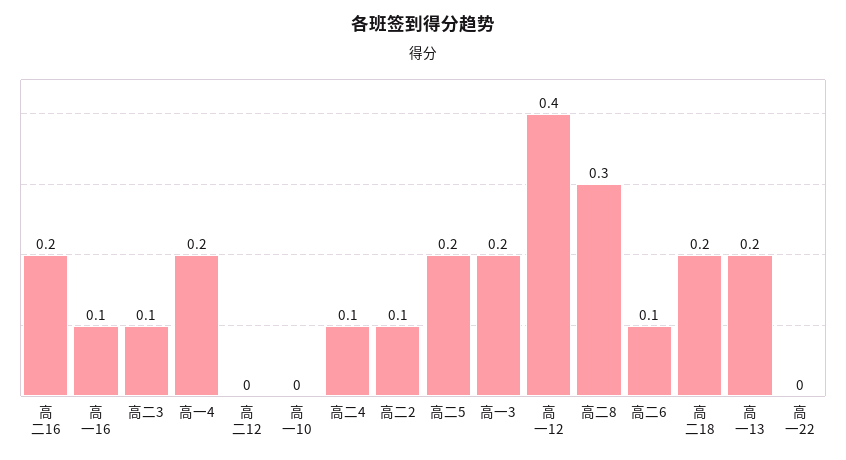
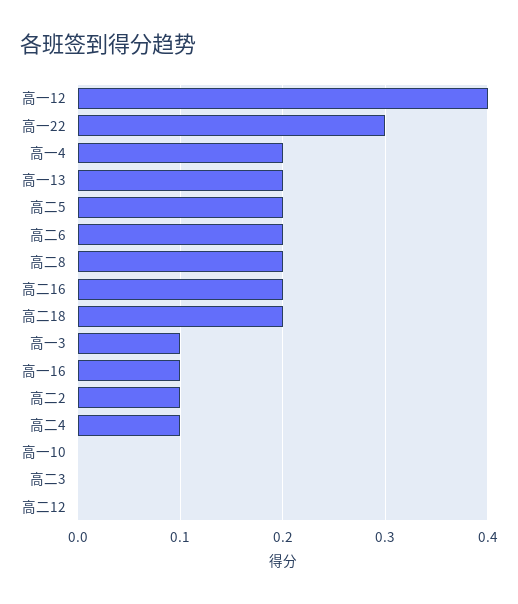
  {
    "高二16": 0.2,
    "高一16": 0.1,
-   "高二3": 0.1,
+   "高二3": 0,
    "高一4": 0.2,
    "高二12": 0,
    "高一10": 0,
    "高二4": 0.1,
    "高二2": 0.1,
    "高二5": 0.2,
-   "高一3": 0.2,
+   "高一3": 0.1,
    "高一12": 0.4,
-   "高二8": 0.3,
+   "高二8": 0.2,
-   "高二6": 0.1,
+   "高二6": 0.2,
    "高二18": 0.2,
    "高一13": 0.2,
-   "高一22": 0
+   "高一22": 0.3
  }

